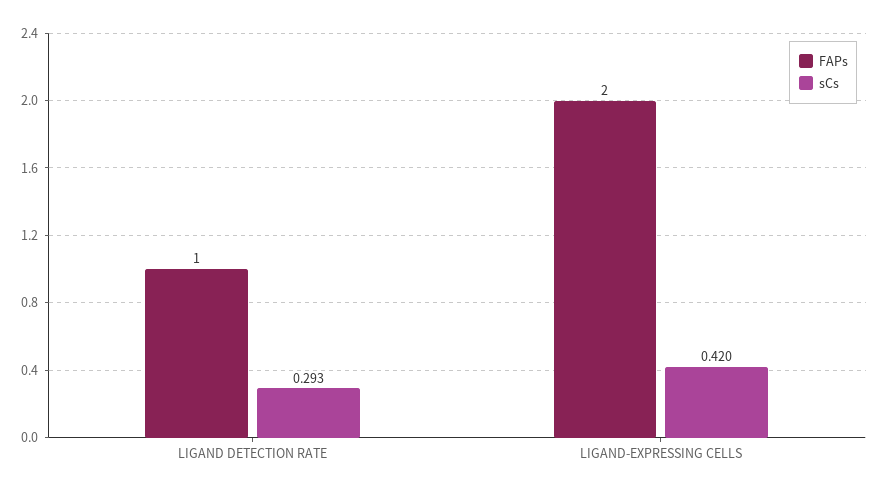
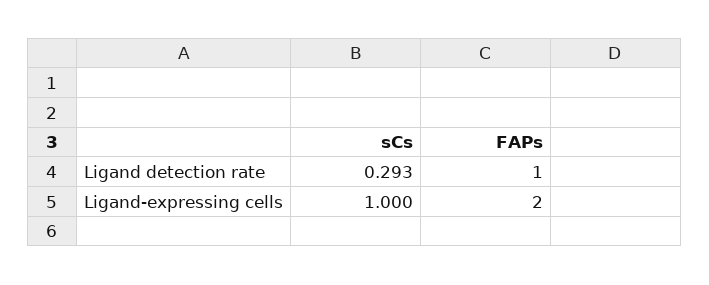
  {
    "FAPs": {
      "LIGAND DETECTION RATE": 1,
      "LIGAND-EXPRESSING CELLS": 2
    },
    "sCs": {
      "LIGAND DETECTION RATE": 0.293,
-     "LIGAND-EXPRESSING CELLS": 0.42
+     "LIGAND-EXPRESSING CELLS": 1
    }
  }

